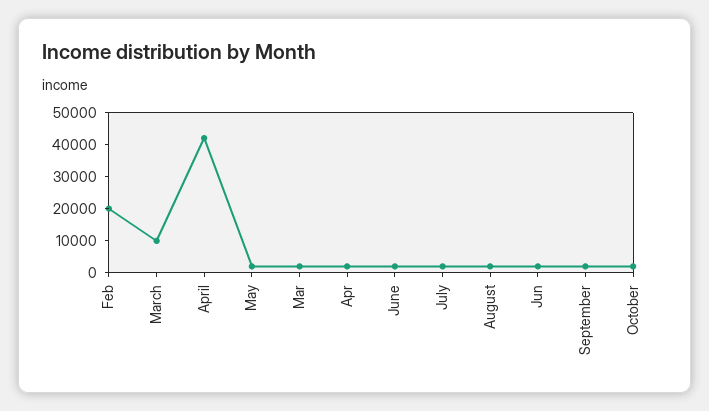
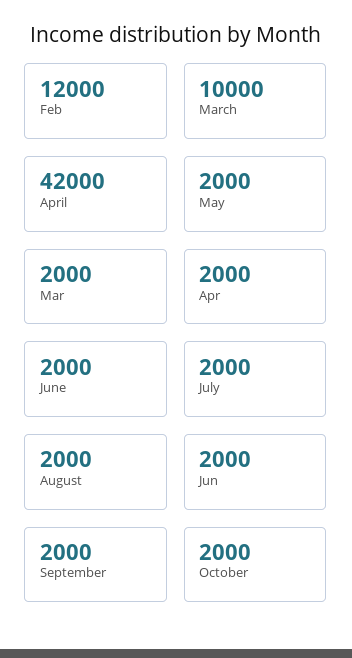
  {
-   "Feb": 20000,
+   "Feb": 12000,
    "March": 10000,
    "April": 42000,
    "May": 2000,
    "Mar": 2000,
    "Apr": 2000,
    "June": 2000,
    "July": 2000,
    "August": 2000,
    "Jun": 2000,
    "September": 2000,
    "October": 2000
  }

